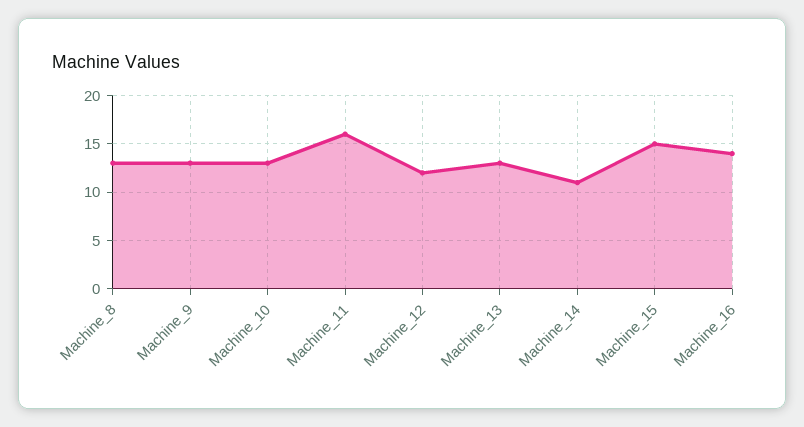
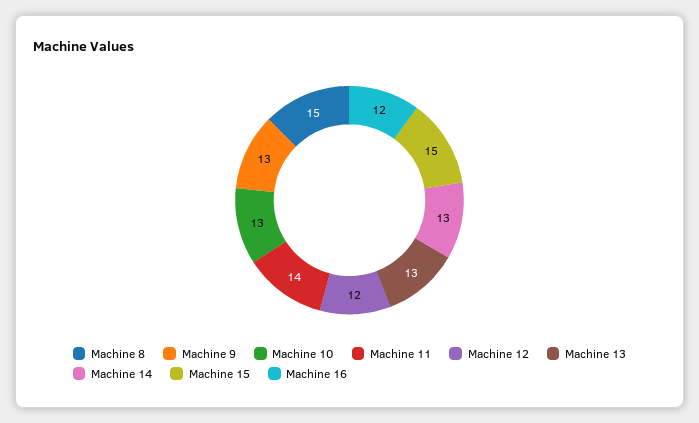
  {
-   "Machine_8": 13,
+   "Machine_8": 15,
    "Machine_9": 13,
    "Machine_10": 13,
-   "Machine_11": 16,
+   "Machine_11": 14,
    "Machine_12": 12,
    "Machine_13": 13,
-   "Machine_14": 11,
+   "Machine_14": 13,
    "Machine_15": 15,
-   "Machine_16": 14
+   "Machine_16": 12
  }

